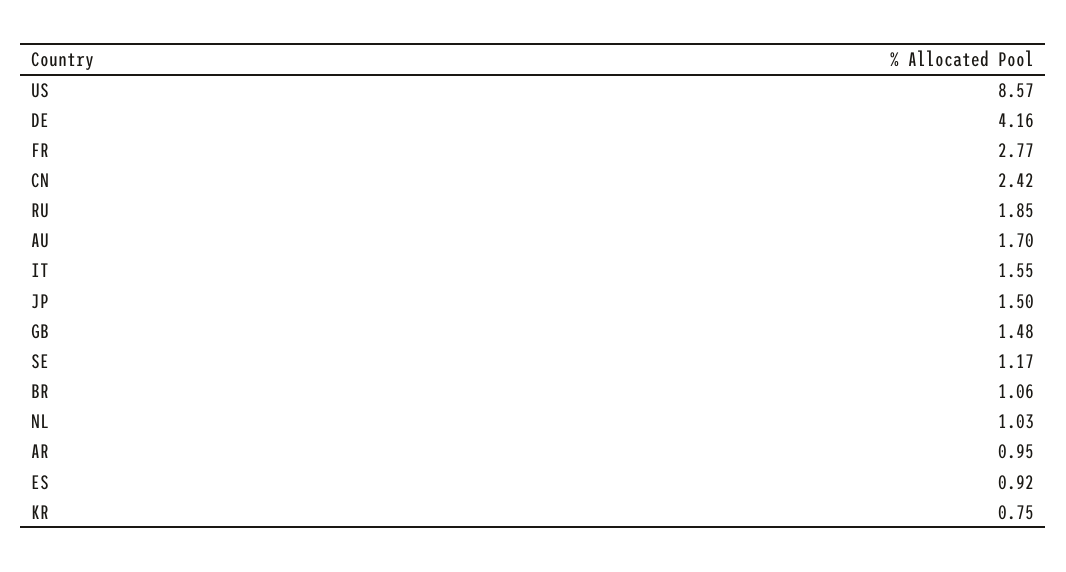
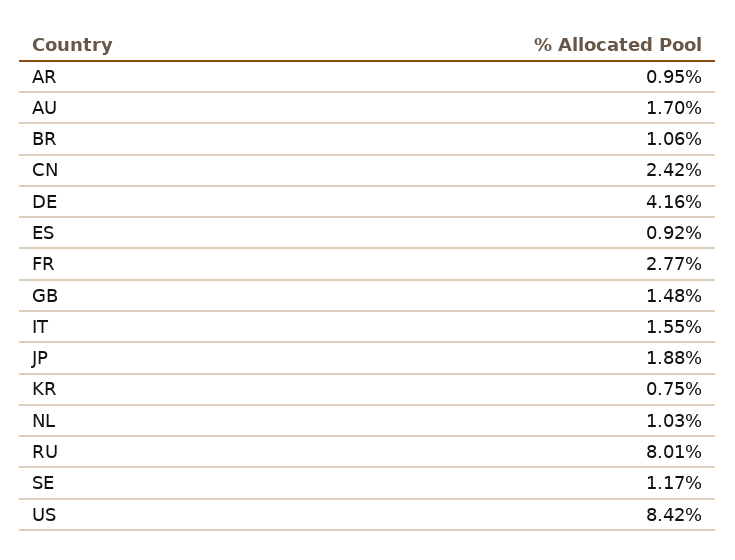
  {
-   "US": 8.57,
+   "US": 8.42,
    "DE": 4.16,
    "FR": 2.77,
    "CN": 2.42,
-   "RU": 1.85,
+   "RU": 8.01,
    "AU": 1.7,
    "IT": 1.55,
-   "JP": 1.5,
+   "JP": 1.88,
    "GB": 1.48,
    "SE": 1.17,
    "BR": 1.06,
    "NL": 1.03,
    "AR": 0.95,
    "ES": 0.92,
    "KR": 0.75
  }

